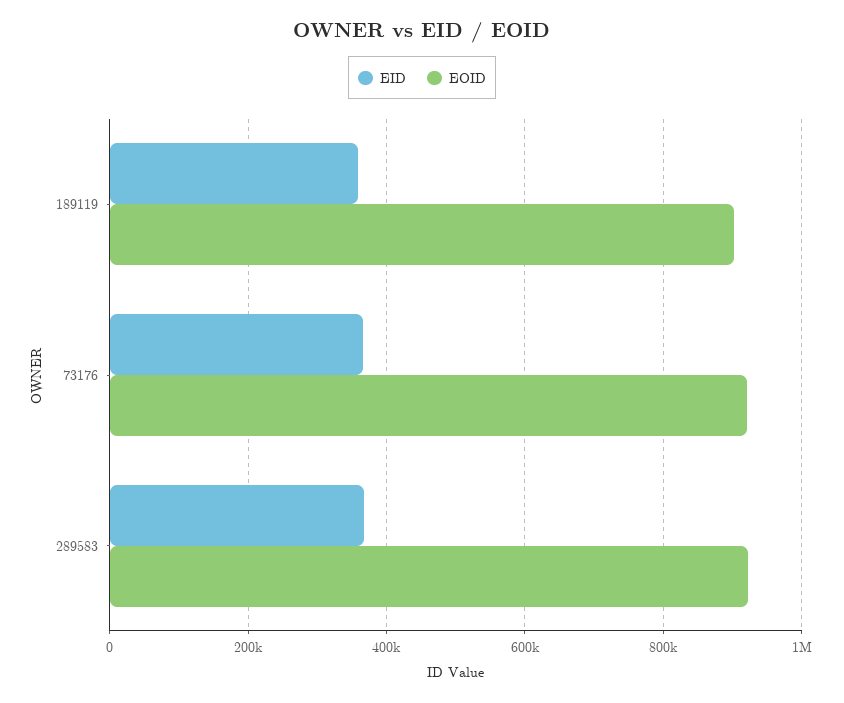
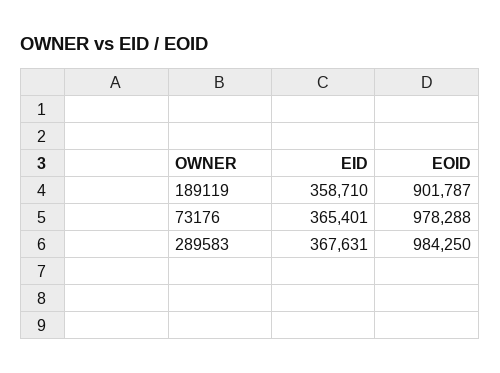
  {
    "EID": {
      "189119": 358710,
      "73176": 365401,
      "289583": 367631
    },
    "EOID": {
      "189119": 901787,
-     "73176": 920000,
+     "73176": 978288,
-     "289583": 920000
+     "289583": 984250
    }
  }

